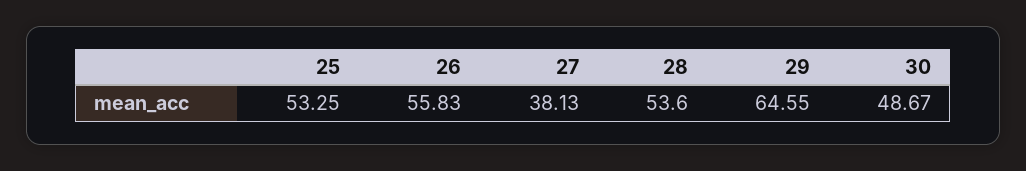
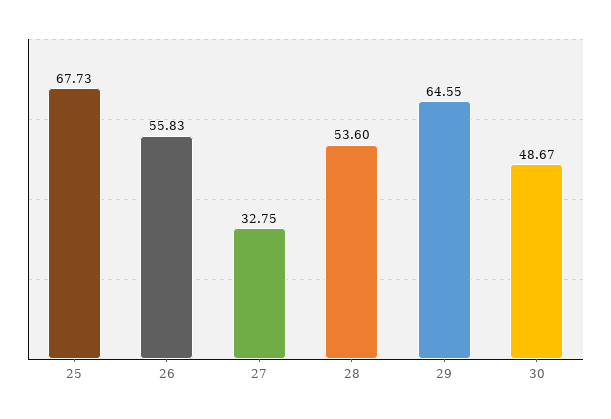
  {
-   "25": 53.25,
+   "25": 67.73,
    "26": 55.83,
-   "27": 38.13,
+   "27": 32.75,
    "28": 53.6,
    "29": 64.55,
    "30": 48.67
  }

